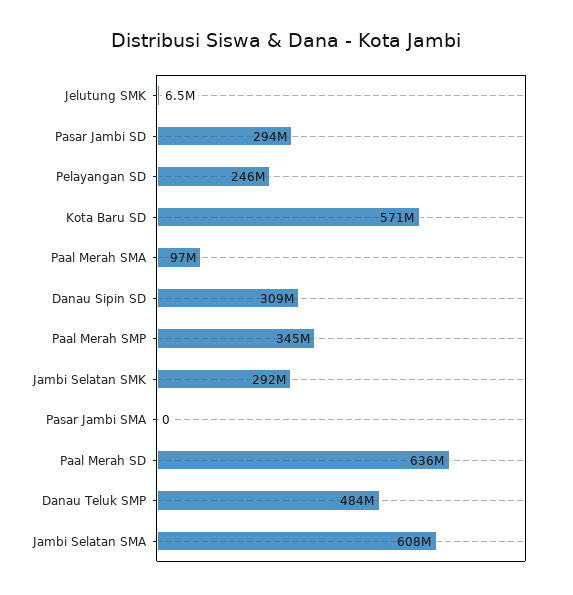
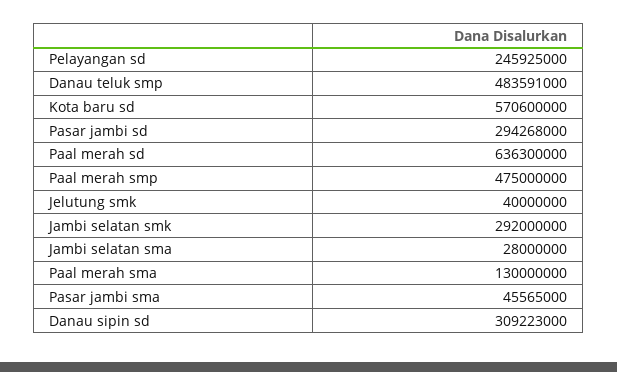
  {
-   "Jelutung SMK": 6500000,
+   "Jelutung SMK": 40000000,
    "Pasar Jambi SD": 294268000,
    "Pelayangan SD": 245925000,
    "Kota Baru SD": 570600000,
-   "Paal Merah SMA": 97000000,
+   "Paal Merah SMA": 130000000,
    "Danau Sipin SD": 309223000,
-   "Paal Merah SMP": 345000000,
+   "Paal Merah SMP": 475000000,
    "Jambi Selatan SMK": 292000000,
-   "Pasar Jambi SMA": 0,
+   "Pasar Jambi SMA": 45565000,
    "Paal Merah SD": 636300000,
    "Danau Teluk SMP": 483591000,
-   "Jambi Selatan SMA": 608000000
+   "Jambi Selatan SMA": 28000000
  }

